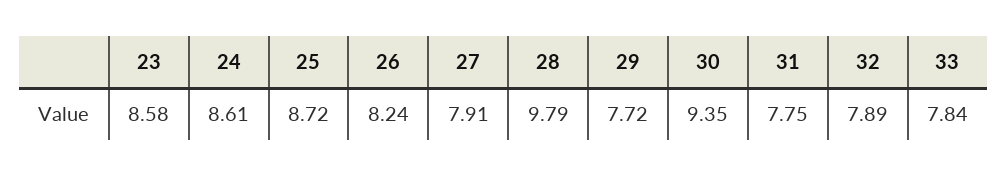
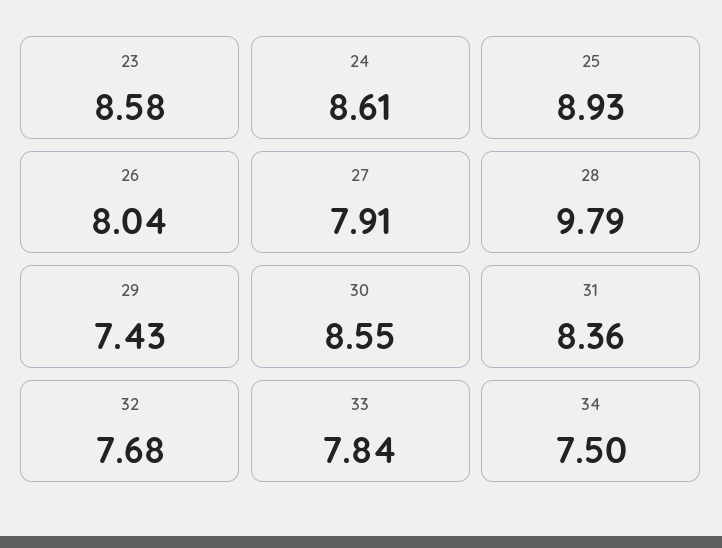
  {
    "23": 8.58,
    "24": 8.61,
-   "25": 8.72,
+   "25": 8.93,
-   "26": 8.24,
+   "26": 8.04,
    "27": 7.91,
    "28": 9.79,
-   "29": 7.72,
+   "29": 7.43,
-   "30": 9.35,
+   "30": 8.55,
-   "31": 7.75,
+   "31": 8.36,
-   "32": 7.89,
+   "32": 7.68,
-   "33": 7.84
+   "33": 7.84,
+   "34": 7.5
  }

